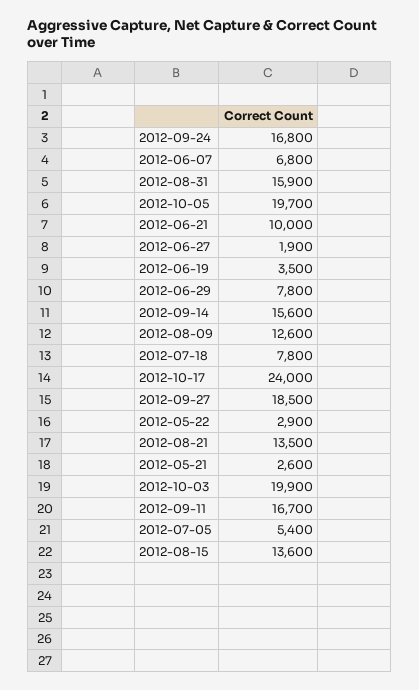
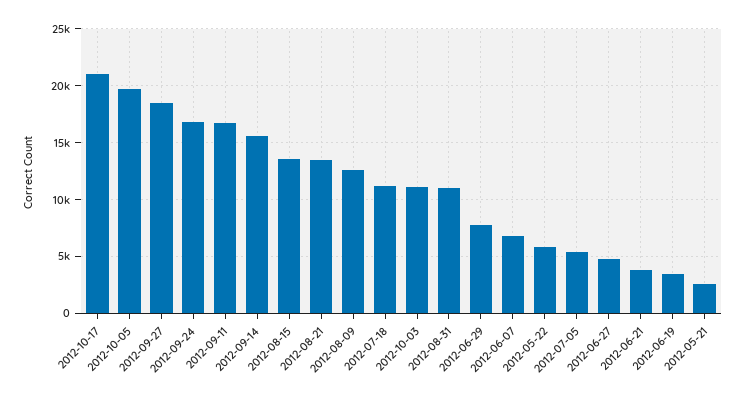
  {
    "2012-09-24": 16800,
    "2012-06-07": 6800,
-   "2012-08-31": 15900,
+   "2012-08-31": 11000,
    "2012-10-05": 19700,
-   "2012-06-21": 10000,
+   "2012-06-21": 4000,
-   "2012-06-27": 1900,
+   "2012-06-27": 5000,
    "2012-06-19": 3500,
    "2012-06-29": 7800,
    "2012-09-14": 15600,
    "2012-08-09": 12600,
-   "2012-07-18": 7800,
+   "2012-07-18": 11000,
-   "2012-10-17": 24000,
+   "2012-10-17": 21000,
    "2012-09-27": 18500,
-   "2012-05-22": 2900,
+   "2012-05-22": 6000,
    "2012-08-21": 13500,
    "2012-05-21": 2600,
-   "2012-10-03": 19900,
+   "2012-10-03": 11000,
    "2012-09-11": 16700,
    "2012-07-05": 5400,
    "2012-08-15": 13600
  }

